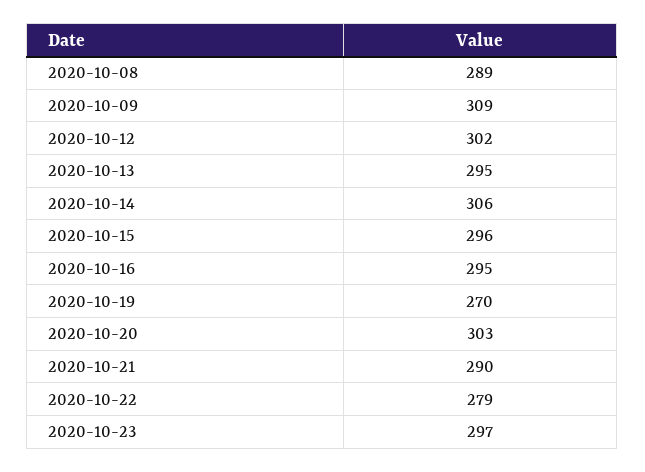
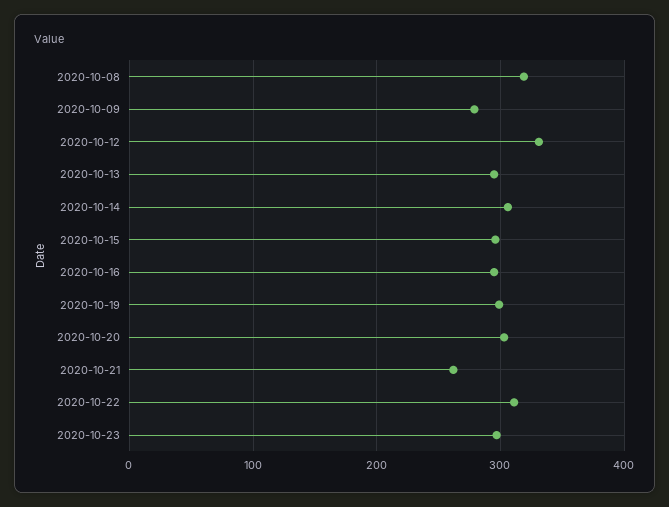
  {
-   "2020-10-08": 289,
+   "2020-10-08": 320,
-   "2020-10-09": 309,
+   "2020-10-09": 280,
-   "2020-10-12": 302,
+   "2020-10-12": 330,
    "2020-10-13": 295,
    "2020-10-14": 306,
    "2020-10-15": 296,
    "2020-10-16": 295,
-   "2020-10-19": 270,
+   "2020-10-19": 300,
    "2020-10-20": 303,
-   "2020-10-21": 290,
+   "2020-10-21": 260,
-   "2020-10-22": 279,
+   "2020-10-22": 310,
    "2020-10-23": 297
  }

